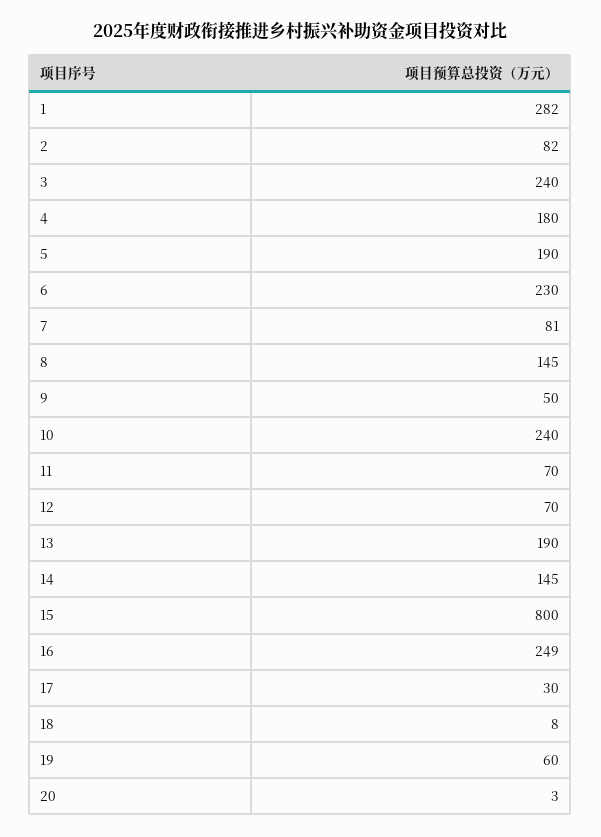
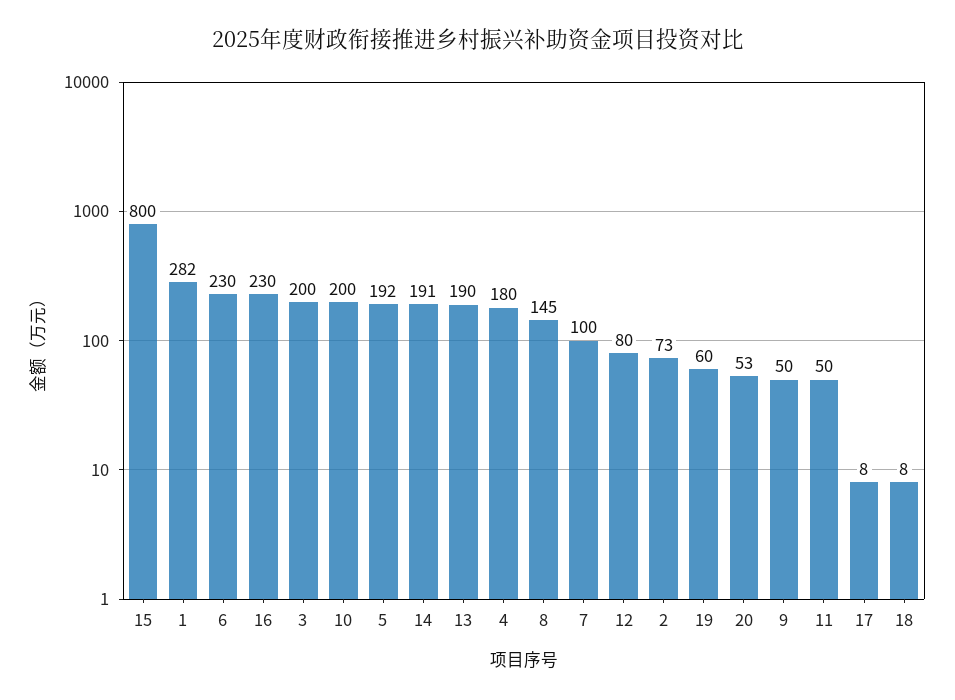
  {
    "1": 282,
-   "2": 82,
+   "2": 73,
-   "3": 240,
+   "3": 200,
    "4": 180,
-   "5": 190,
+   "5": 192,
    "6": 230,
-   "7": 81,
+   "7": 100,
    "8": 145,
    "9": 50,
-   "10": 240,
+   "10": 200,
-   "11": 70,
+   "11": 50,
-   "12": 70,
+   "12": 80,
    "13": 190,
-   "14": 145,
+   "14": 191,
    "15": 800,
-   "16": 249,
+   "16": 230,
-   "17": 30,
+   "17": 8,
    "18": 8,
    "19": 60,
-   "20": 3
+   "20": 53
  }

